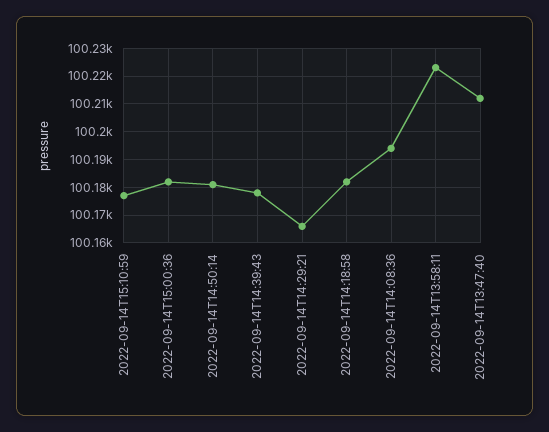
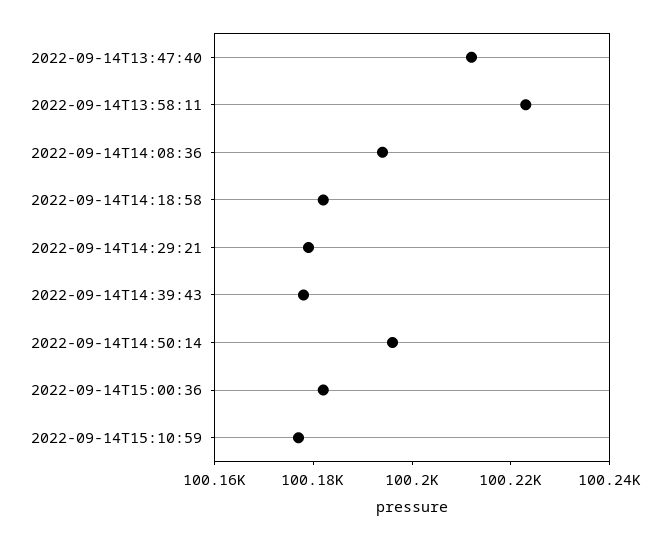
  {
    "2022-09-14T15:10:59": 100175,
    "2022-09-14T15:00:36": 100180,
-   "2022-09-14T14:50:14": 100180,
+   "2022-09-14T14:50:14": 100195,
    "2022-09-14T14:39:43": 100180,
-   "2022-09-14T14:29:21": 100165,
+   "2022-09-14T14:29:21": 100180,
    "2022-09-14T14:18:58": 100180,
    "2022-09-14T14:08:36": 100195,
    "2022-09-14T13:58:11": 100225,
    "2022-09-14T13:47:40": 100210
  }

